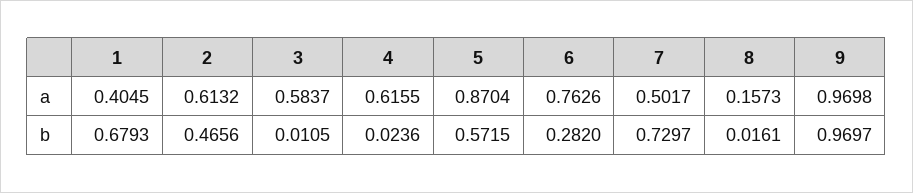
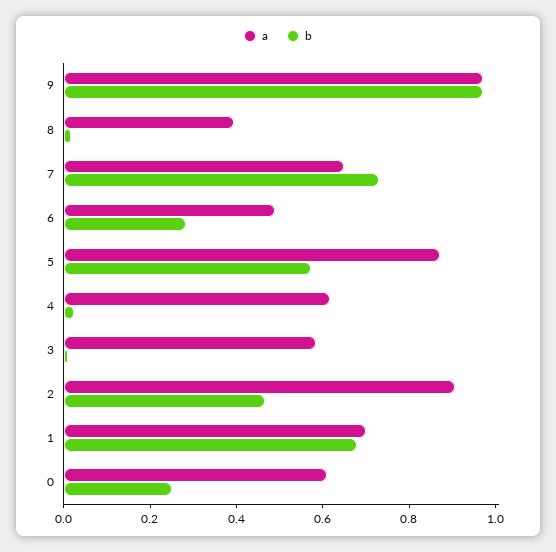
  {
    "a": {
-     "1": 0.4045,
+     "1": 0.7,
-     "2": 0.6132,
+     "2": 0.9,
      "3": 0.5837,
      "4": 0.6155,
      "5": 0.8704,
-     "6": 0.7626,
+     "6": 0.5,
-     "7": 0.5017,
+     "7": 0.65,
-     "8": 0.1573,
+     "8": 0.4,
-     "9": 0.9698
+     "9": 0.9698,
+     "0": 0.6
    },
    "b": {
      "1": 0.6793,
      "2": 0.4656,
      "3": 0.0105,
      "4": 0.0236,
      "5": 0.5715,
      "6": 0.282,
      "7": 0.7297,
      "8": 0.0161,
-     "9": 0.9697
+     "9": 0.9697,
+     "0": 0.25
    }
  }

